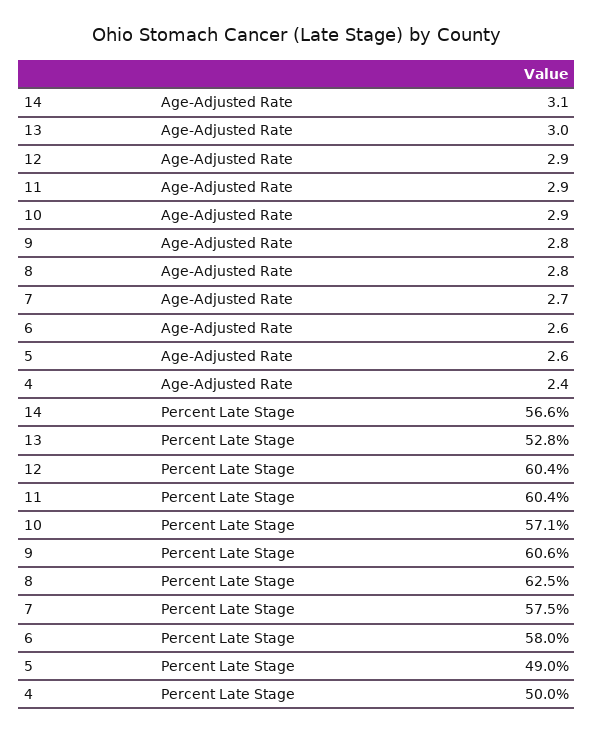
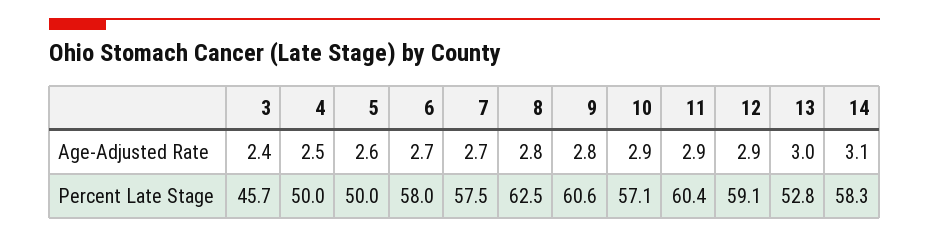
  {
    "14": {
      "Age-Adjusted Rate": 3.1,
-     "Percent Late Stage": 56.6
+     "Percent Late Stage": 58.3
    },
    "13": {
      "Age-Adjusted Rate": 3,
      "Percent Late Stage": 52.8
    },
    "12": {
      "Age-Adjusted Rate": 2.9,
-     "Percent Late Stage": 60.4
+     "Percent Late Stage": 59.1
    },
    "11": {
      "Age-Adjusted Rate": 2.9,
      "Percent Late Stage": 60.4
    },
    "10": {
      "Age-Adjusted Rate": 2.9,
      "Percent Late Stage": 57.1
    },
    "9": {
      "Age-Adjusted Rate": 2.8,
      "Percent Late Stage": 60.6
    },
    "8": {
      "Age-Adjusted Rate": 2.8,
      "Percent Late Stage": 62.5
    },
    "7": {
      "Age-Adjusted Rate": 2.7,
      "Percent Late Stage": 57.5
    },
    "6": {
-     "Age-Adjusted Rate": 2.6,
+     "Age-Adjusted Rate": 2.7,
      "Percent Late Stage": 58
    },
    "5": {
      "Age-Adjusted Rate": 2.6,
-     "Percent Late Stage": 49
+     "Percent Late Stage": 50
    },
    "4": {
-     "Age-Adjusted Rate": 2.4,
+     "Age-Adjusted Rate": 2.5,
      "Percent Late Stage": 50
-   }
+   },
+   "3": {
+     "Age-Adjusted Rate": 2.4,
+     "Percent Late Stage": 45.7
+   }
  }

